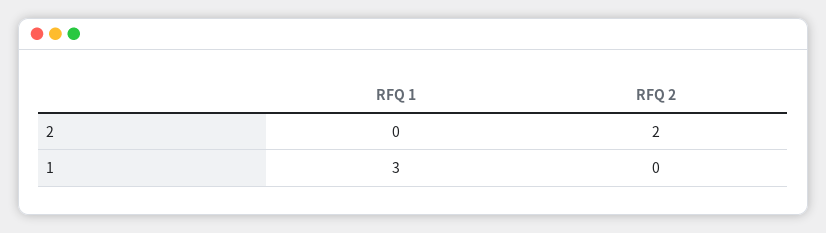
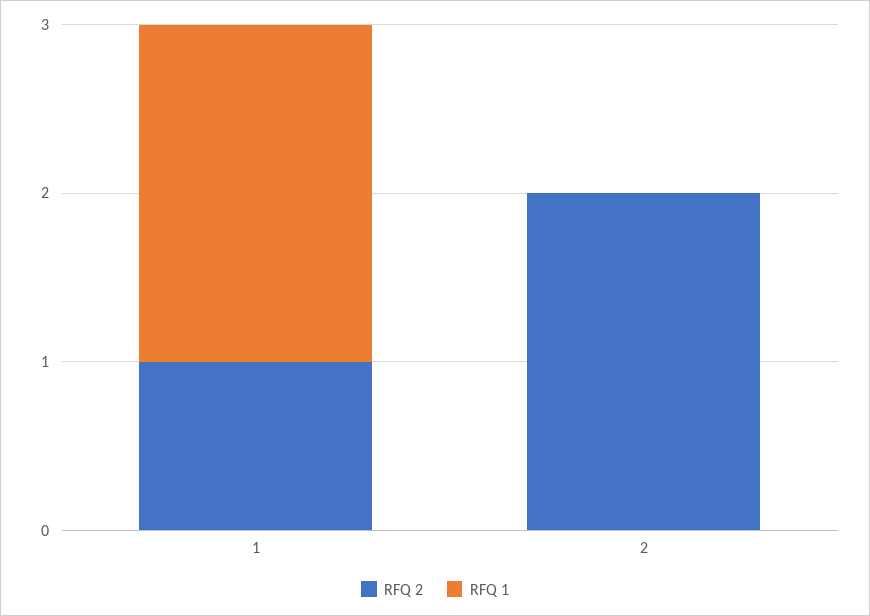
  {
    "RFQ 1": {
      "2": 0,
-     "1": 3
+     "1": 2
    },
    "RFQ 2": {
      "2": 2,
-     "1": 0
+     "1": 1
    }
  }

